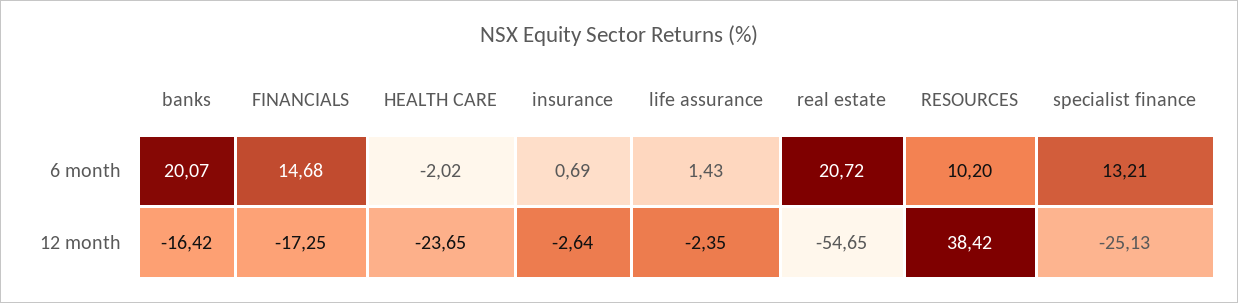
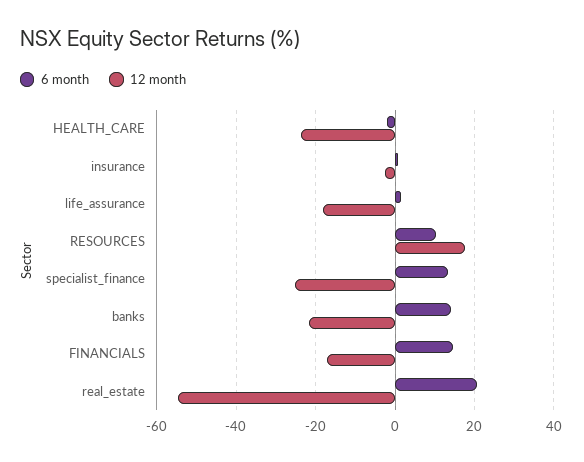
  {
    "6 month": {
-     "banks": 20.07,
+     "banks": 14,
      "FINANCIALS": 14.68,
      "HEALTH CARE": -2.02,
      "insurance": 0.69,
      "life assurance": 1.43,
      "real estate": 20.72,
      "RESOURCES": 10.2,
      "specialist finance": 13.21
    },
    "12 month": {
-     "banks": -16.42,
+     "banks": -22,
      "FINANCIALS": -17.25,
      "HEALTH CARE": -23.65,
      "insurance": -2.64,
-     "life assurance": -2.35,
+     "life assurance": -18,
      "real estate": -54.65,
-     "RESOURCES": 38.42,
+     "RESOURCES": 18,
      "specialist finance": -25.13
    }
  }

